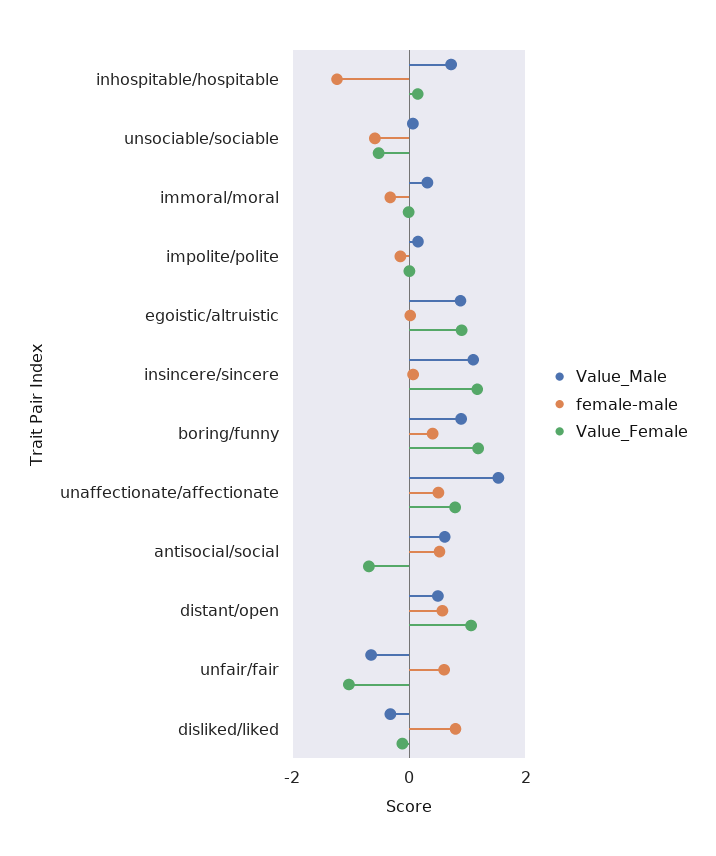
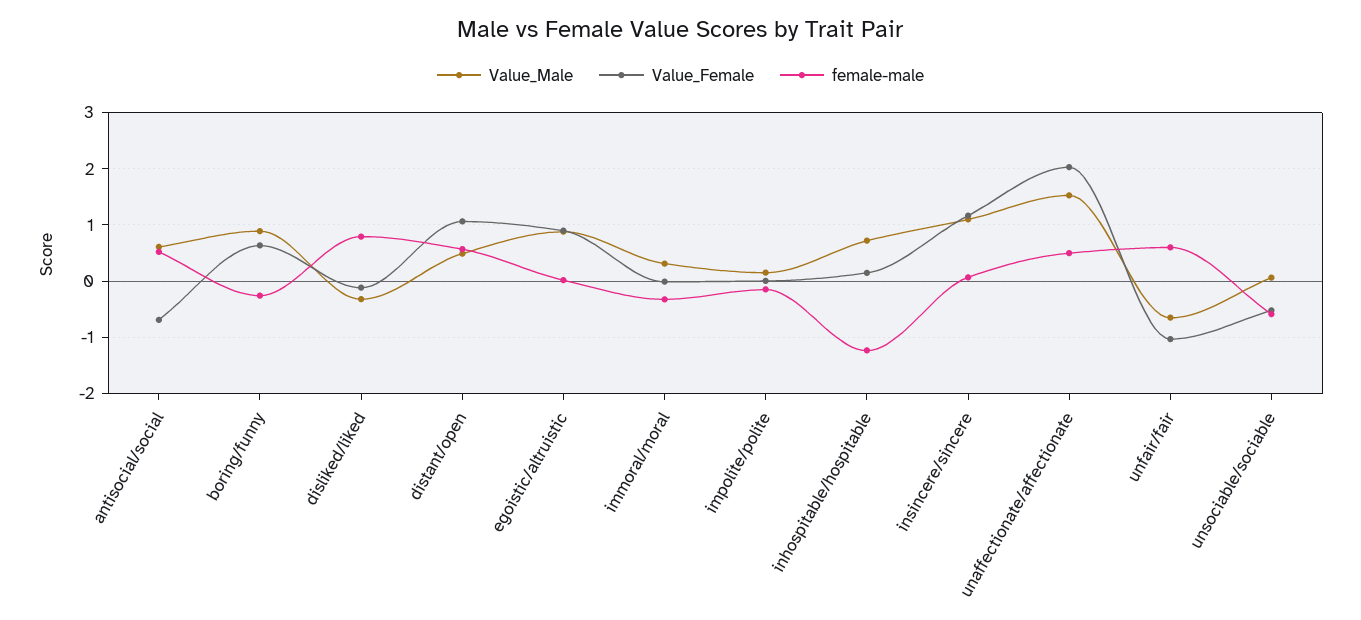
  {
    "Value_Male": {
      "inhospitable/hospitable": 0.8,
      "unsociable/sociable": 0,
      "immoral/moral": 0.4,
      "impolite/polite": 0.2,
      "egoistic/altruistic": 0.8,
      "insincere/sincere": 1,
      "boring/funny": 0.8,
      "unaffectionate/affectionate": 1.6,
      "antisocial/social": 0.6,
      "distant/open": 0.4,
      "unfair/fair": -0.6,
      "disliked/liked": -0.4
    },
    "female-male": {
      "inhospitable/hospitable": -1.2,
      "unsociable/sociable": -0.6,
      "immoral/moral": -0.4,
      "impolite/polite": -0.2,
      "egoistic/altruistic": 0,
      "insincere/sincere": 0,
-     "boring/funny": 0.4,
+     "boring/funny": -0.2,
      "unaffectionate/affectionate": 0.6,
      "antisocial/social": 0.6,
      "distant/open": 0.6,
      "unfair/fair": 0.6,
      "disliked/liked": 0.8
    },
    "Value_Female": {
      "inhospitable/hospitable": 0.2,
      "unsociable/sociable": -0.6,
      "immoral/moral": 0,
      "impolite/polite": 0,
      "egoistic/altruistic": 0.8,
      "insincere/sincere": 1.2,
-     "boring/funny": 1.2,
+     "boring/funny": 0.6,
-     "unaffectionate/affectionate": 0.8,
+     "unaffectionate/affectionate": 2,
      "antisocial/social": -0.6,
      "distant/open": 1,
      "unfair/fair": -1,
      "disliked/liked": -0.2
    }
  }

